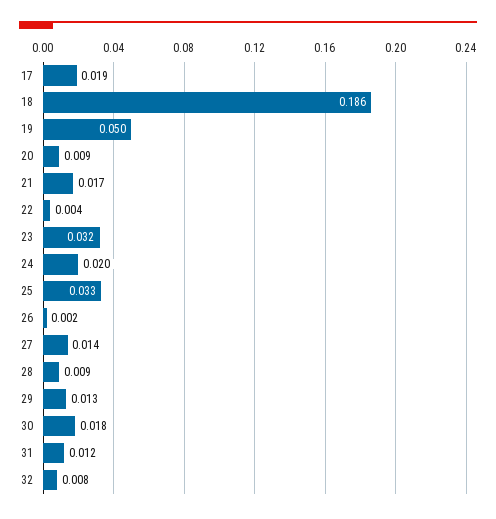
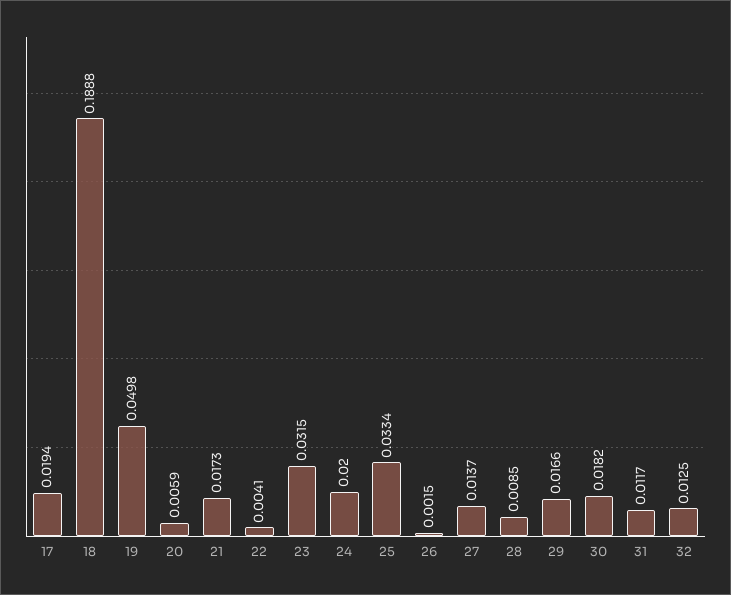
  {
    "17": 0.0194,
-   "18": 0.186,
+   "18": 0.1888,
    "19": 0.0498,
-   "20": 0.009,
+   "20": 0.0059,
    "21": 0.0173,
    "22": 0.0041,
    "23": 0.0315,
    "24": 0.02,
    "25": 0.0334,
    "26": 0.0015,
    "27": 0.0137,
    "28": 0.0085,
-   "29": 0.013,
+   "29": 0.0166,
    "30": 0.0182,
    "31": 0.0117,
-   "32": 0.008
+   "32": 0.0125
  }

